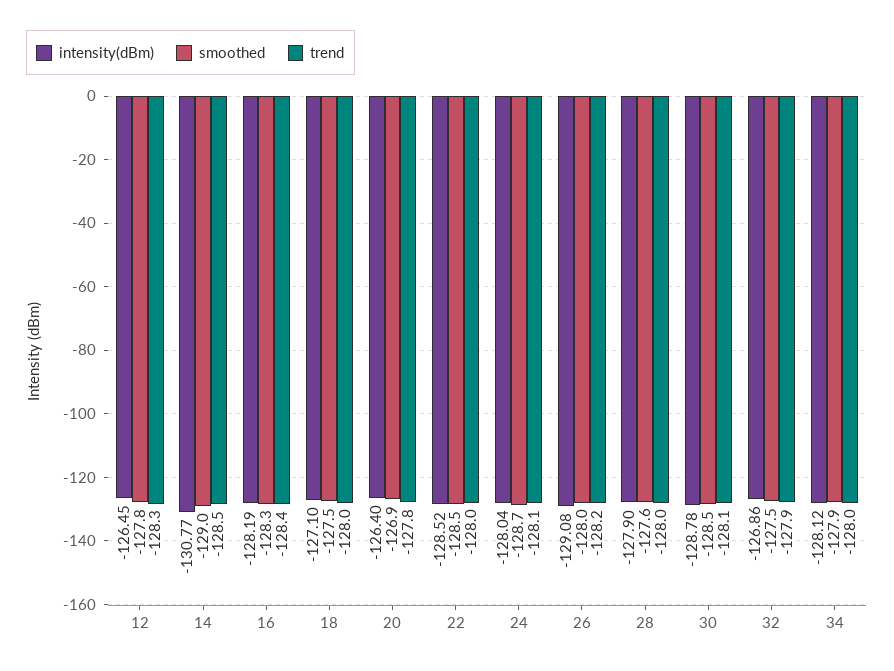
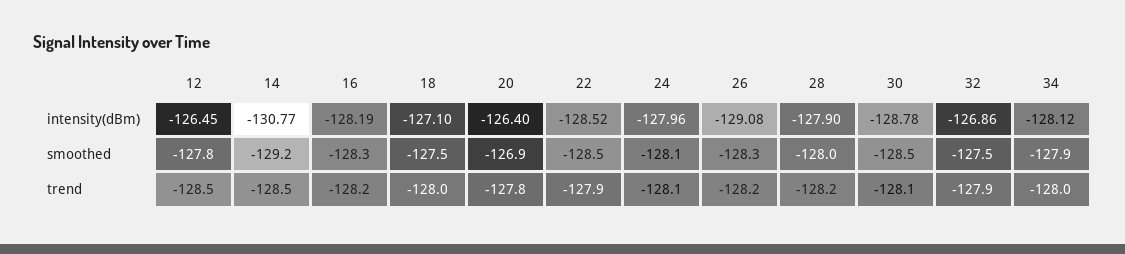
  {
    "intensity(dBm)": {
      "12": -126.45,
      "14": -130.77,
      "16": -128.19,
      "18": -127.1,
      "20": -126.4,
      "22": -128.52,
-     "24": -128.04,
+     "24": -127.96,
      "26": -129.08,
      "28": -127.9,
      "30": -128.78,
      "32": -126.86,
      "34": -128.12
    },
    "smoothed": {
      "12": -127.8,
-     "14": -129,
+     "14": -129.2,
      "16": -128.3,
      "18": -127.5,
      "20": -126.9,
      "22": -128.5,
-     "24": -128.7,
+     "24": -128.1,
-     "26": -128,
+     "26": -128.3,
-     "28": -127.6,
+     "28": -128,
      "30": -128.5,
      "32": -127.5,
      "34": -127.9
    },
    "trend": {
-     "12": -128.3,
+     "12": -128.5,
      "14": -128.5,
-     "16": -128.4,
+     "16": -128.2,
      "18": -128,
      "20": -127.8,
-     "22": -128,
+     "22": -127.9,
      "24": -128.1,
      "26": -128.2,
-     "28": -128,
+     "28": -128.2,
      "30": -128.1,
      "32": -127.9,
      "34": -128
    }
  }

